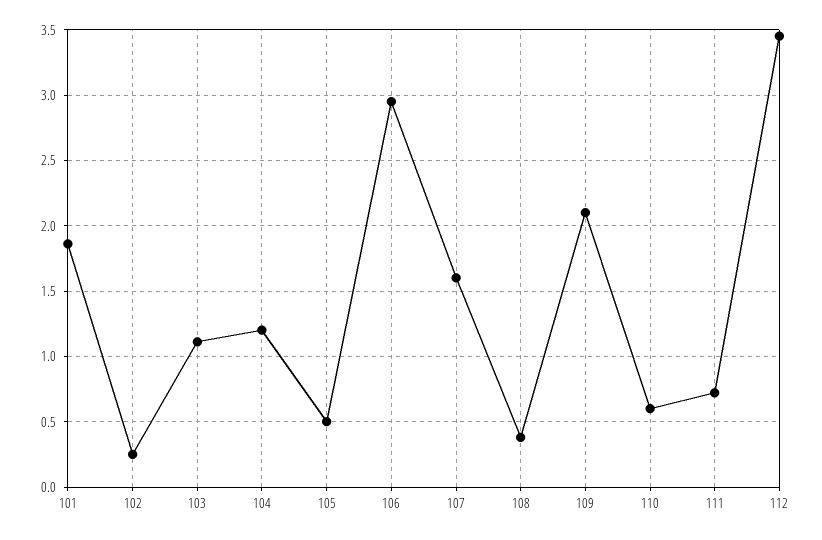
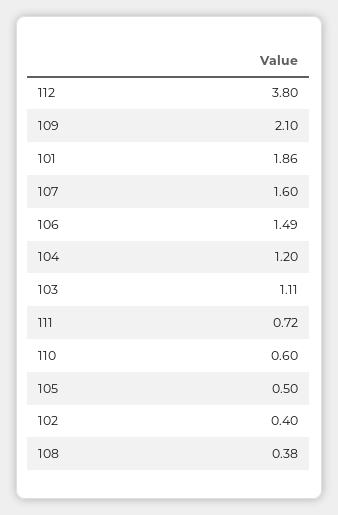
  {
    "101": 1.86,
-   "102": 0.25,
+   "102": 0.4,
    "103": 1.11,
    "104": 1.2,
    "105": 0.5,
-   "106": 2.95,
+   "106": 1.49,
    "107": 1.6,
    "108": 0.38,
    "109": 2.1,
    "110": 0.6,
    "111": 0.72,
-   "112": 3.45
+   "112": 3.8
  }

